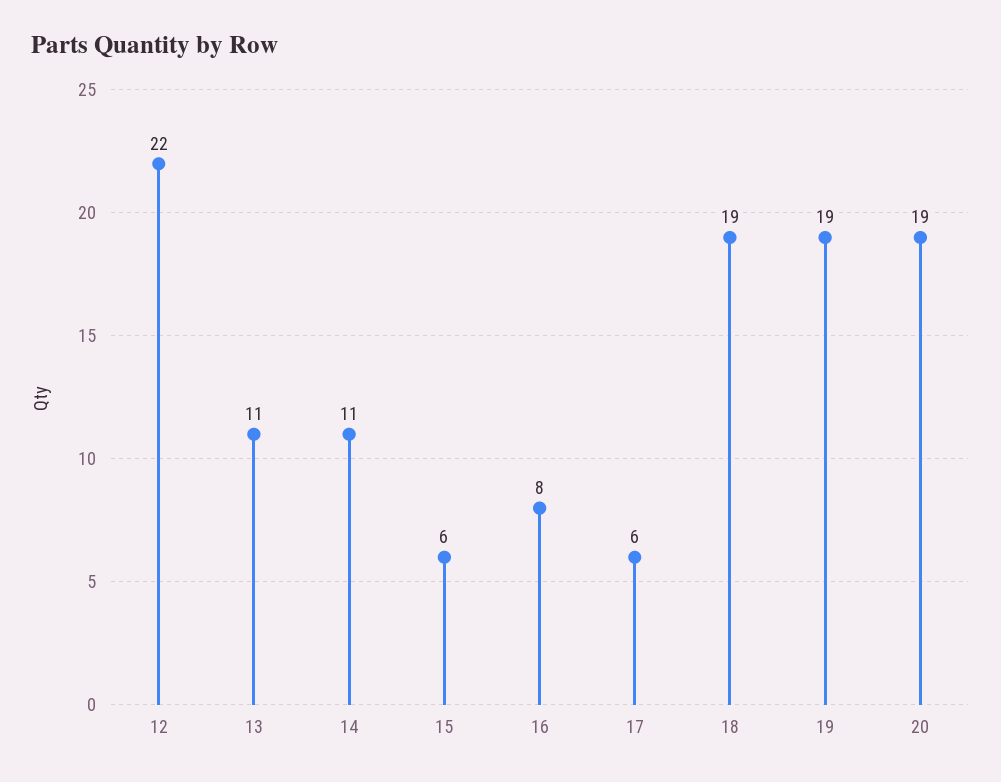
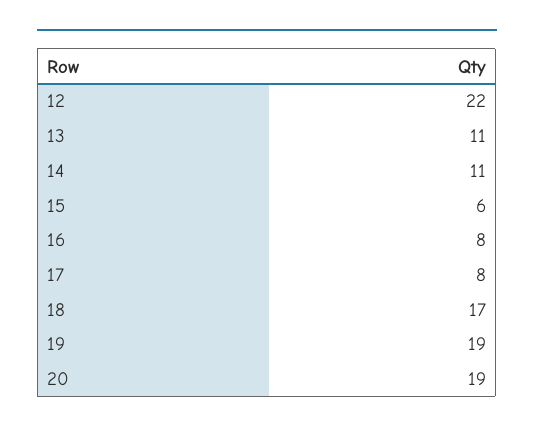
  {
    "12": 22,
    "13": 11,
    "14": 11,
    "15": 6,
    "16": 8,
-   "17": 6,
+   "17": 8,
-   "18": 19,
+   "18": 17,
    "19": 19,
    "20": 19
  }

